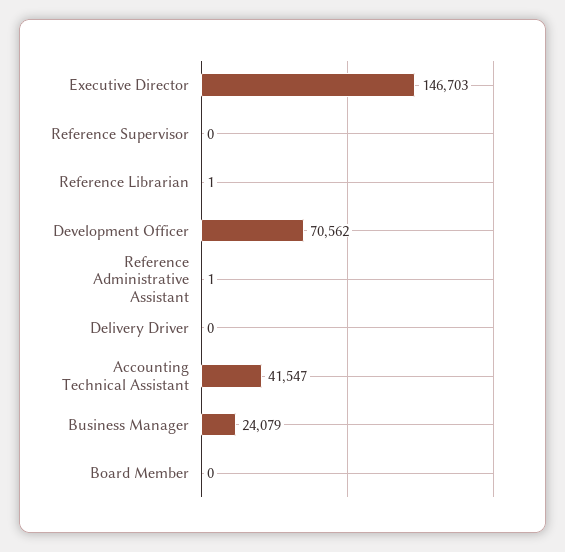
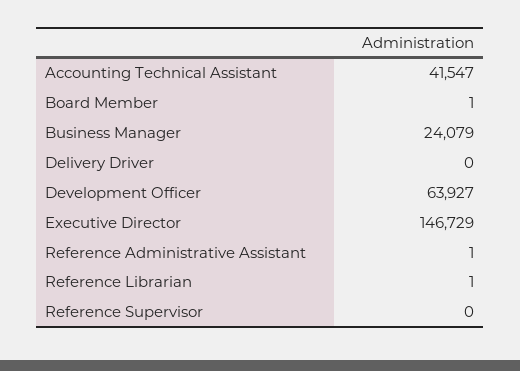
  {
-   "Executive Director": 146703,
+   "Executive Director": 146729,
    "Reference Supervisor": 0,
    "Reference Librarian": 1,
-   "Development Officer": 70562,
+   "Development Officer": 63927,
    "Reference Administrative Assistant": 1,
    "Delivery Driver": 0,
    "Accounting Technical Assistant": 41547,
    "Business Manager": 24079,
-   "Board Member": 0
+   "Board Member": 1
  }

